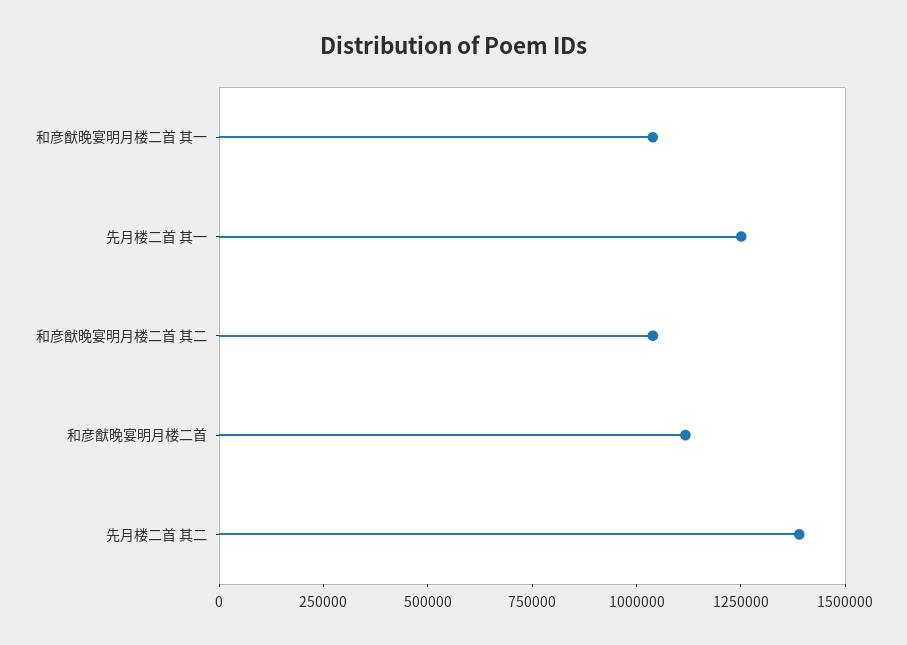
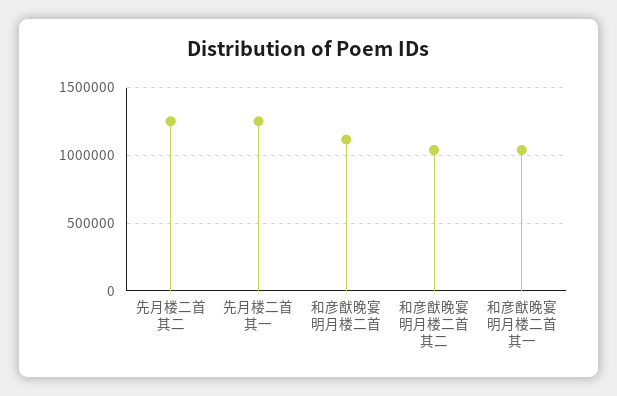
  {
    "和彦猷晚宴明月楼二首 其一": 1050000,
    "先月楼二首 其一": 1250000,
    "和彦猷晚宴明月楼二首 其二": 1050000,
    "和彦猷晚宴明月楼二首": 1100000,
-   "先月楼二首 其二": 1400000
+   "先月楼二首 其二": 1250000
  }

